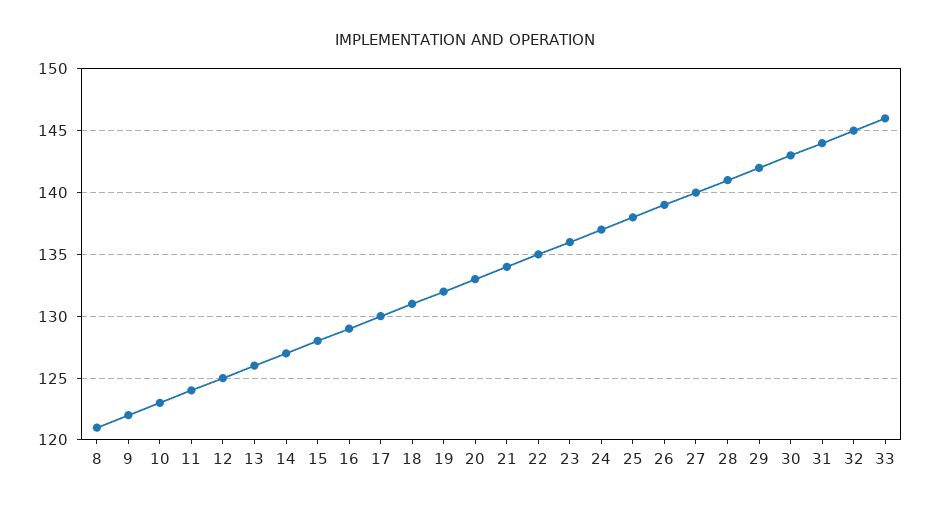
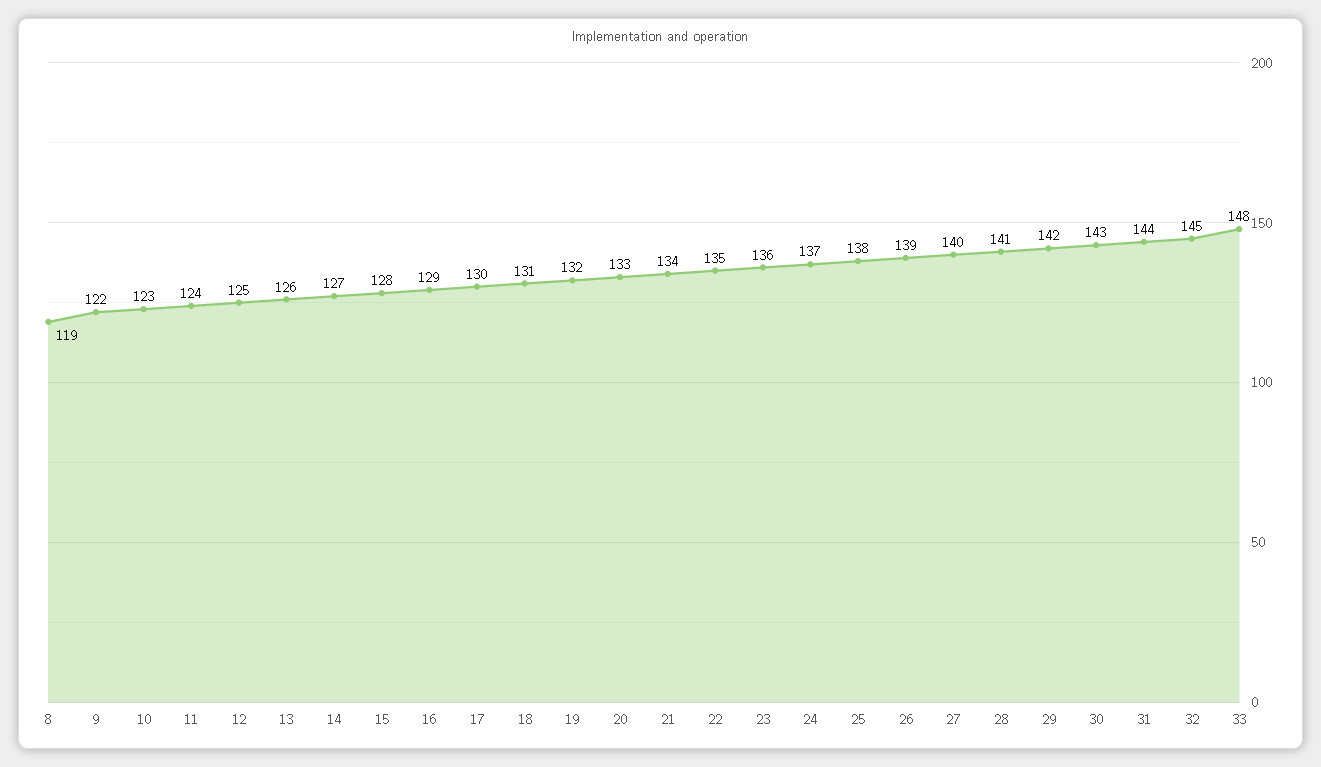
  {
-   "8": 121,
+   "8": 119,
    "9": 122,
    "10": 123,
    "11": 124,
    "12": 125,
    "13": 126,
    "14": 127,
    "15": 128,
    "16": 129,
    "17": 130,
    "18": 131,
    "19": 132,
    "20": 133,
    "21": 134,
    "22": 135,
    "23": 136,
    "24": 137,
    "25": 138,
    "26": 139,
    "27": 140,
    "28": 141,
    "29": 142,
    "30": 143,
    "31": 144,
    "32": 145,
-   "33": 146
+   "33": 148
  }

